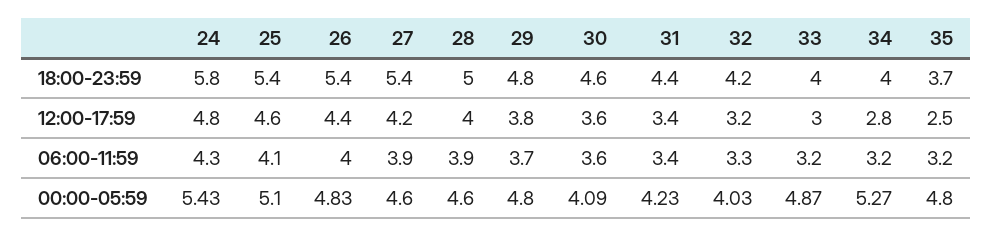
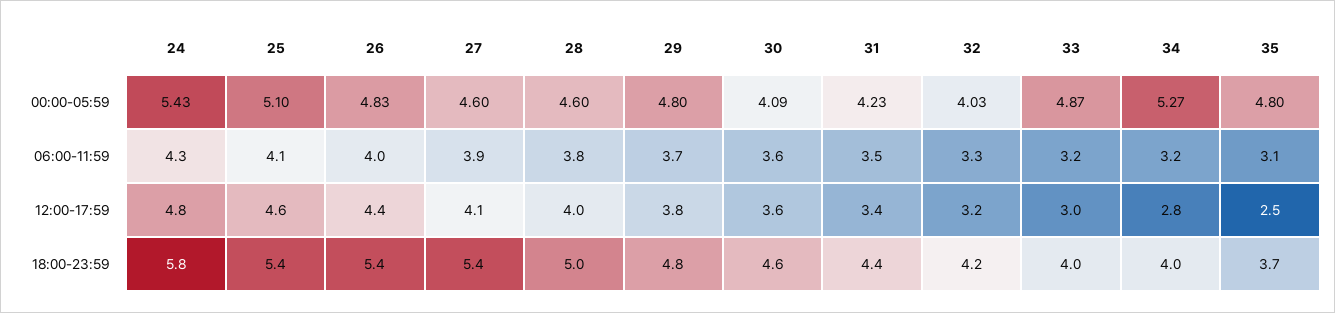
  {
    "24": {
      "18:00-23:59": 5.8,
      "12:00-17:59": 4.8,
      "06:00-11:59": 4.3,
      "00:00-05:59": 5.43
    },
    "25": {
      "18:00-23:59": 5.4,
      "12:00-17:59": 4.6,
      "06:00-11:59": 4.1,
      "00:00-05:59": 5.1
    },
    "26": {
      "18:00-23:59": 5.4,
      "12:00-17:59": 4.4,
      "06:00-11:59": 4,
      "00:00-05:59": 4.83
    },
    "27": {
      "18:00-23:59": 5.4,
-     "12:00-17:59": 4.2,
+     "12:00-17:59": 4.1,
      "06:00-11:59": 3.9,
      "00:00-05:59": 4.6
    },
    "28": {
      "18:00-23:59": 5,
      "12:00-17:59": 4,
-     "06:00-11:59": 3.9,
+     "06:00-11:59": 3.8,
      "00:00-05:59": 4.6
    },
    "29": {
      "18:00-23:59": 4.8,
      "12:00-17:59": 3.8,
      "06:00-11:59": 3.7,
      "00:00-05:59": 4.8
    },
    "30": {
      "18:00-23:59": 4.6,
      "12:00-17:59": 3.6,
      "06:00-11:59": 3.6,
      "00:00-05:59": 4.09
    },
    "31": {
      "18:00-23:59": 4.4,
      "12:00-17:59": 3.4,
-     "06:00-11:59": 3.4,
+     "06:00-11:59": 3.5,
      "00:00-05:59": 4.23
    },
    "32": {
      "18:00-23:59": 4.2,
      "12:00-17:59": 3.2,
      "06:00-11:59": 3.3,
      "00:00-05:59": 4.03
    },
    "33": {
      "18:00-23:59": 4,
      "12:00-17:59": 3,
      "06:00-11:59": 3.2,
      "00:00-05:59": 4.87
    },
    "34": {
      "18:00-23:59": 4,
      "12:00-17:59": 2.8,
      "06:00-11:59": 3.2,
      "00:00-05:59": 5.27
    },
    "35": {
      "18:00-23:59": 3.7,
      "12:00-17:59": 2.5,
-     "06:00-11:59": 3.2,
+     "06:00-11:59": 3.1,
      "00:00-05:59": 4.8
    }
  }

